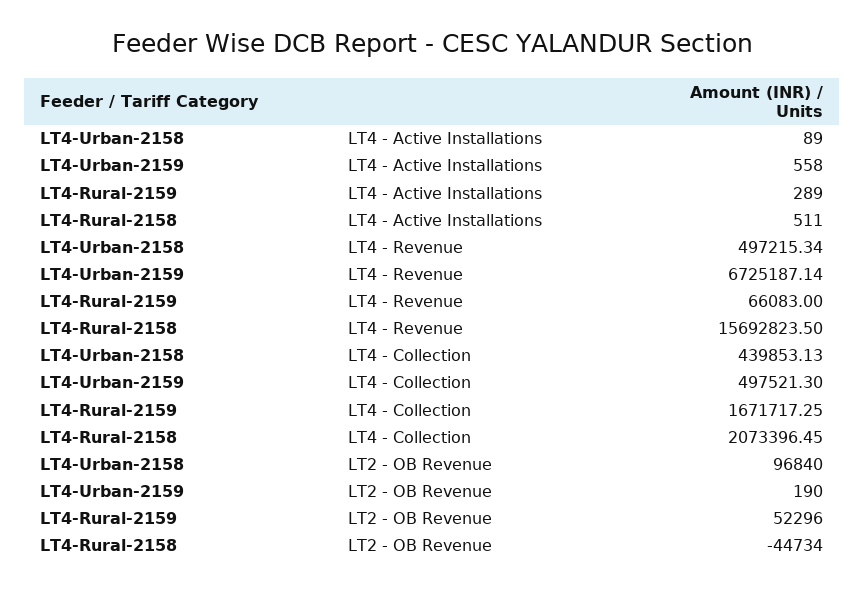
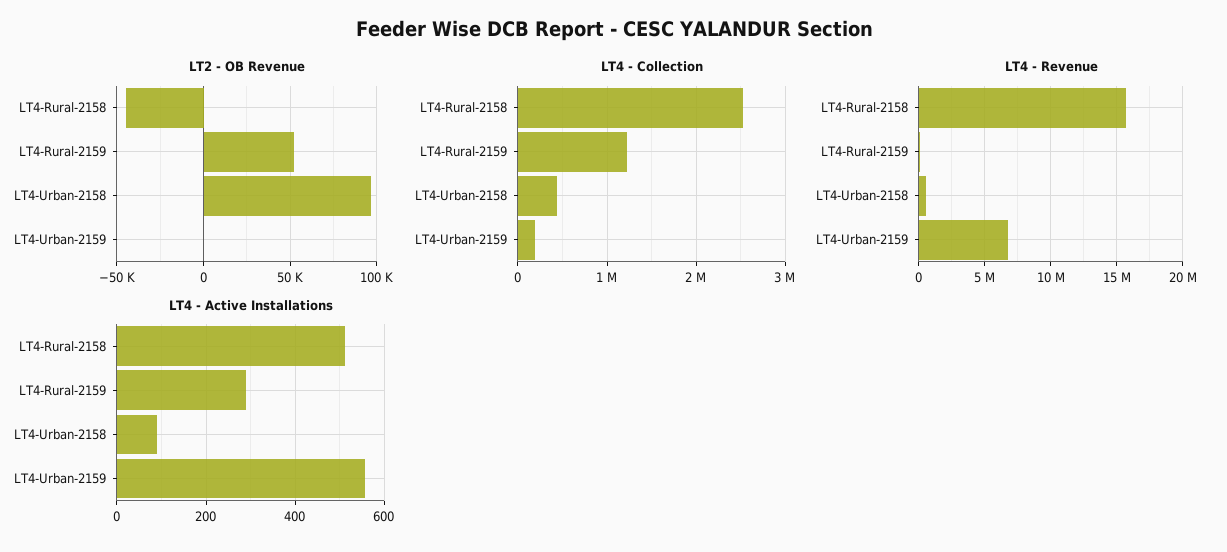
  {
    "LT4 - Active Installations": {
      "LT4-Urban-2158": 89,
      "LT4-Urban-2159": 558,
      "LT4-Rural-2159": 289,
      "LT4-Rural-2158": 511
    },
    "LT4 - Revenue": {
      "LT4-Urban-2158": 497215.34,
      "LT4-Urban-2159": 6725187.14,
      "LT4-Rural-2159": 66083,
      "LT4-Rural-2158": 15692823.5
    },
    "LT4 - Collection": {
      "LT4-Urban-2158": 439853.13,
-     "LT4-Urban-2159": 497521.3,
+     "LT4-Urban-2159": 200000,
-     "LT4-Rural-2159": 1671717.25,
+     "LT4-Rural-2159": 1200000,
-     "LT4-Rural-2158": 2073396.45
+     "LT4-Rural-2158": 2500000
    },
    "LT2 - OB Revenue": {
      "LT4-Urban-2158": 96840,
      "LT4-Urban-2159": 190,
      "LT4-Rural-2159": 52296,
      "LT4-Rural-2158": -44734
    }
  }

